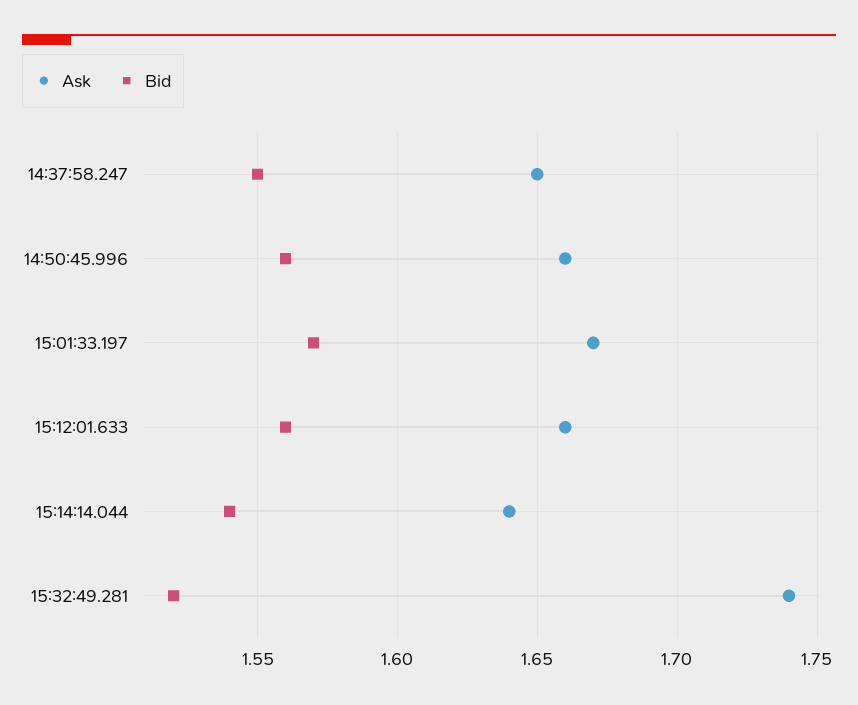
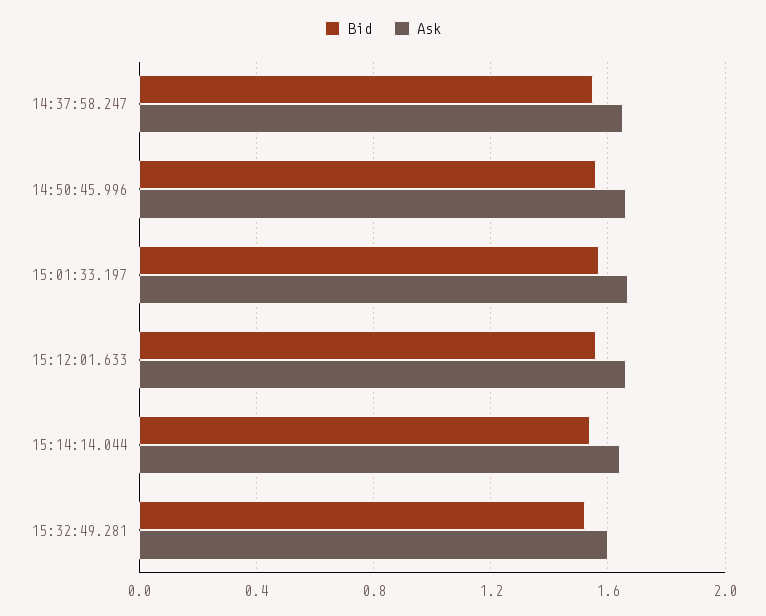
  {
    "Ask": {
      "14:37:58.247": 1.65,
      "14:50:45.996": 1.66,
      "15:01:33.197": 1.67,
      "15:12:01.633": 1.66,
      "15:14:14.044": 1.64,
-     "15:32:49.281": 1.74
+     "15:32:49.281": 1.6
    },
    "Bid": {
      "14:37:58.247": 1.55,
      "14:50:45.996": 1.56,
      "15:01:33.197": 1.57,
      "15:12:01.633": 1.56,
      "15:14:14.044": 1.54,
      "15:32:49.281": 1.52
    }
  }

